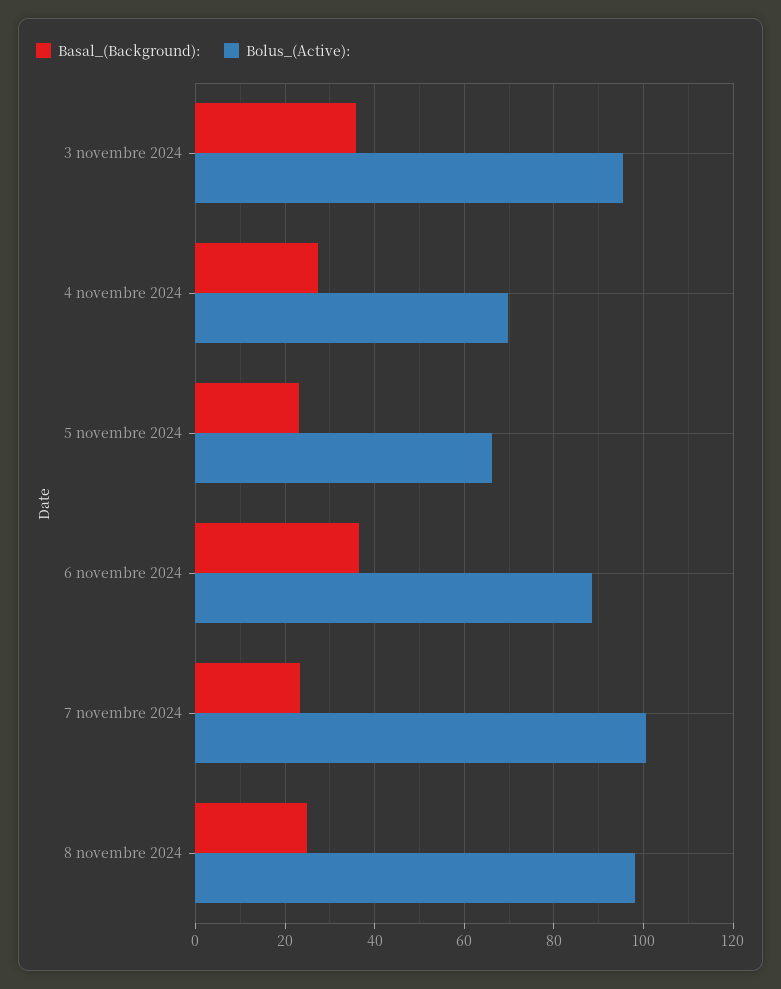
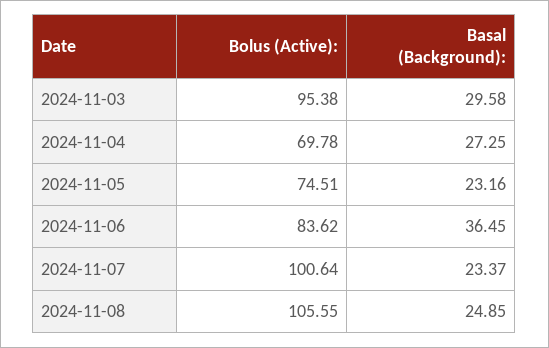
  {
    "Basal_(Background):": {
-     "3 novembre 2024": 36,
+     "3 novembre 2024": 29.58,
      "4 novembre 2024": 27.25,
      "5 novembre 2024": 23.16,
      "6 novembre 2024": 36.45,
      "7 novembre 2024": 23.37,
      "8 novembre 2024": 24.85
    },
    "Bolus_(Active):": {
      "3 novembre 2024": 95.38,
      "4 novembre 2024": 69.78,
-     "5 novembre 2024": 66,
+     "5 novembre 2024": 74.51,
-     "6 novembre 2024": 88,
+     "6 novembre 2024": 83.62,
      "7 novembre 2024": 100.64,
-     "8 novembre 2024": 98
+     "8 novembre 2024": 105.55
    }
  }

